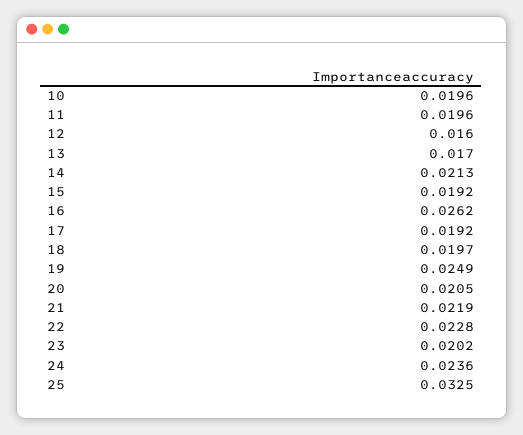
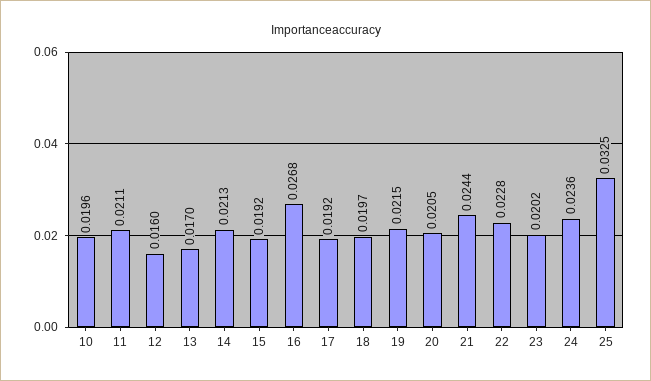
  {
    "10": 0.0196,
-   "11": 0.0196,
+   "11": 0.0211,
    "12": 0.016,
    "13": 0.017,
    "14": 0.0213,
    "15": 0.0192,
-   "16": 0.0262,
+   "16": 0.0268,
    "17": 0.0192,
    "18": 0.0197,
-   "19": 0.0249,
+   "19": 0.0215,
    "20": 0.0205,
-   "21": 0.0219,
+   "21": 0.0244,
    "22": 0.0228,
    "23": 0.0202,
    "24": 0.0236,
    "25": 0.0325
  }

